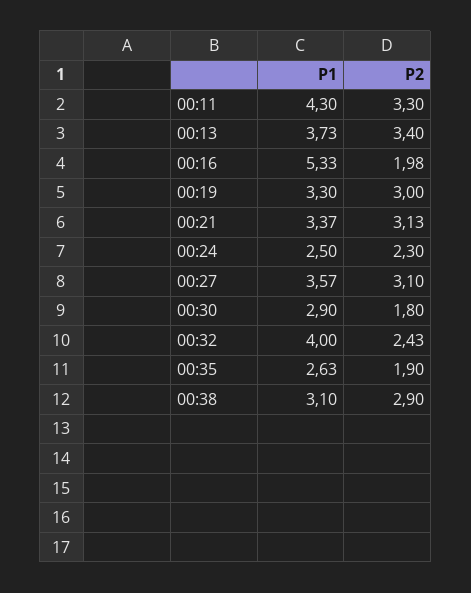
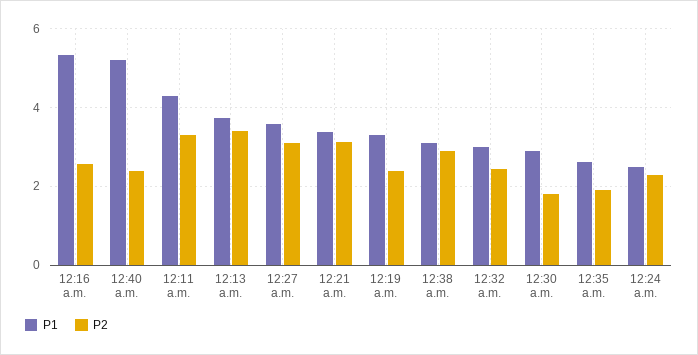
  {
    "P1": {
      "00:11": 4.3,
      "00:13": 3.73,
      "00:16": 5.33,
      "00:19": 3.3,
      "00:21": 3.37,
      "00:24": 2.5,
      "00:27": 3.57,
      "00:30": 2.9,
-     "00:32": 4,
+     "00:32": 3,
      "00:35": 2.63,
-     "00:38": 3.1
+     "00:38": 3.1,
+     "12:40 a.m.": 5.2
    },
    "P2": {
      "00:11": 3.3,
      "00:13": 3.4,
-     "00:16": 1.98,
+     "00:16": 2.6,
-     "00:19": 3,
+     "00:19": 2.4,
      "00:21": 3.13,
      "00:24": 2.3,
      "00:27": 3.1,
      "00:30": 1.8,
      "00:32": 2.43,
      "00:35": 1.9,
-     "00:38": 2.9
+     "00:38": 2.9,
+     "12:40 a.m.": 2.4
    }
  }

